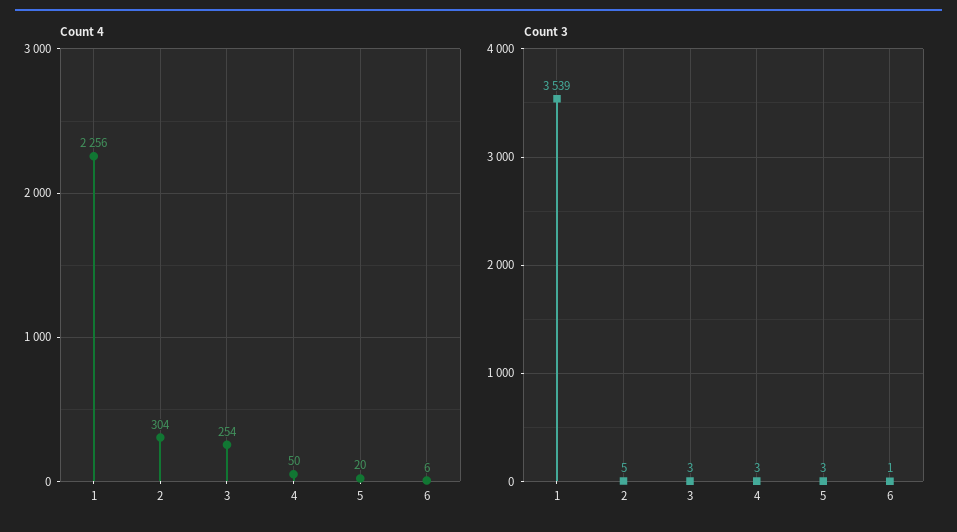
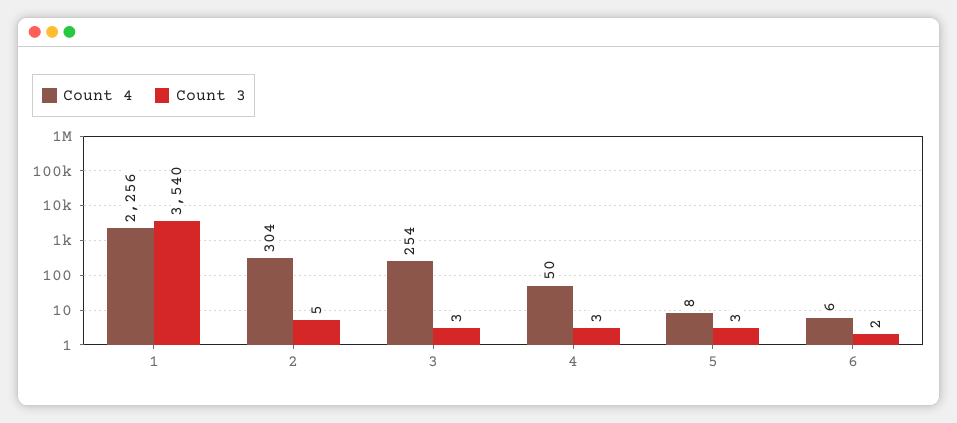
  {
    "Count 4": {
      "1": 2256,
      "2": 304,
      "3": 254,
      "4": 50,
-     "5": 20,
+     "5": 8,
      "6": 6
    },
    "Count 3": {
-     "1": 3539,
+     "1": 3540,
      "2": 5,
      "3": 3,
      "4": 3,
      "5": 3,
-     "6": 1
+     "6": 2
    }
  }

